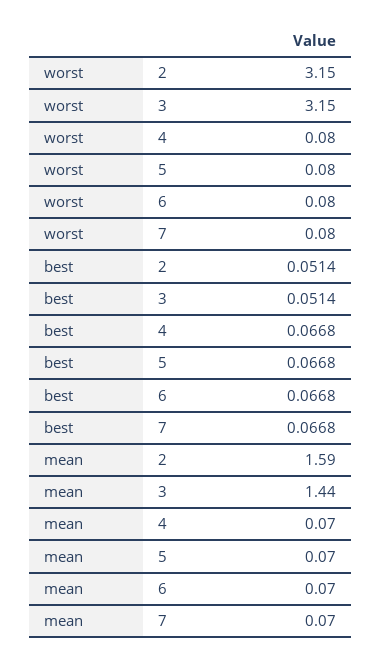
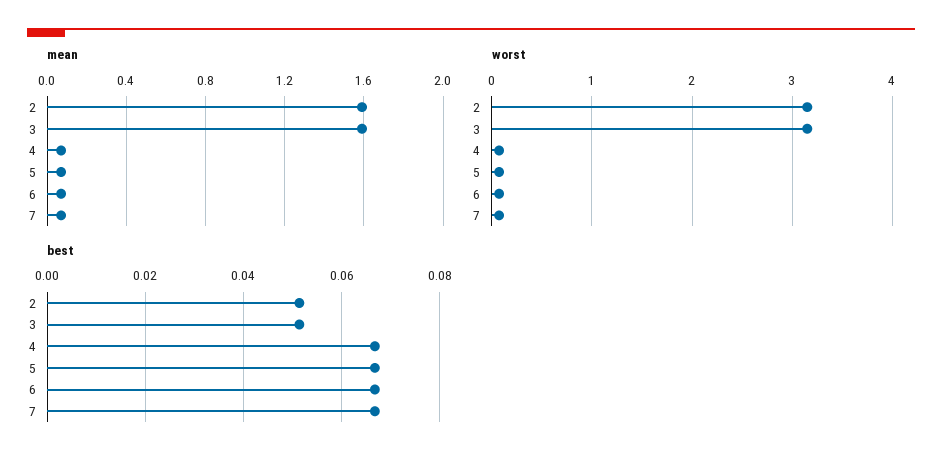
  {
    "worst": {
      "2": 3.15,
      "3": 3.15,
      "4": 0.08,
      "5": 0.08,
      "6": 0.08,
      "7": 0.08
    },
    "best": {
      "2": 0.0514,
      "3": 0.0514,
      "4": 0.0668,
      "5": 0.0668,
      "6": 0.0668,
      "7": 0.0668
    },
    "mean": {
      "2": 1.59,
-     "3": 1.44,
+     "3": 1.6,
      "4": 0.07,
      "5": 0.07,
      "6": 0.07,
      "7": 0.07
    }
  }

